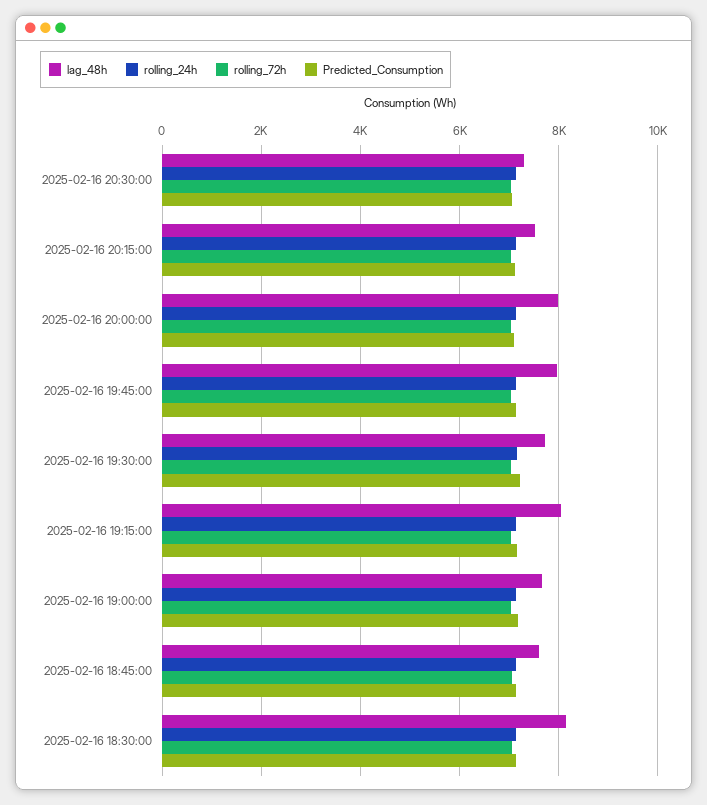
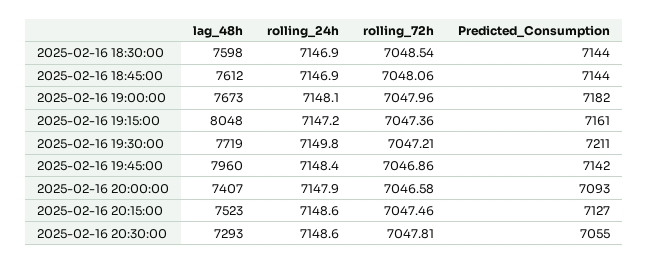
  {
    "lag_48h": {
      "2025-02-16 20:30:00": 7293,
      "2025-02-16 20:15:00": 7523,
-     "2025-02-16 20:00:00": 8000,
+     "2025-02-16 20:00:00": 7407,
      "2025-02-16 19:45:00": 7960,
      "2025-02-16 19:30:00": 7719,
      "2025-02-16 19:15:00": 8048,
      "2025-02-16 19:00:00": 7673,
      "2025-02-16 18:45:00": 7612,
-     "2025-02-16 18:30:00": 8200
+     "2025-02-16 18:30:00": 7598
    },
    "rolling_24h": {
      "2025-02-16 20:30:00": 7148.6,
      "2025-02-16 20:15:00": 7148.6,
      "2025-02-16 20:00:00": 7147.9,
      "2025-02-16 19:45:00": 7148.4,
      "2025-02-16 19:30:00": 7149.8,
      "2025-02-16 19:15:00": 7147.2,
      "2025-02-16 19:00:00": 7148.1,
      "2025-02-16 18:45:00": 7146.9,
      "2025-02-16 18:30:00": 7146.9
    },
    "rolling_72h": {
      "2025-02-16 20:30:00": 7047.81,
      "2025-02-16 20:15:00": 7047.46,
      "2025-02-16 20:00:00": 7046.58,
      "2025-02-16 19:45:00": 7046.86,
      "2025-02-16 19:30:00": 7047.21,
      "2025-02-16 19:15:00": 7047.36,
      "2025-02-16 19:00:00": 7047.96,
      "2025-02-16 18:45:00": 7048.06,
      "2025-02-16 18:30:00": 7048.54
    },
    "Predicted_Consumption": {
      "2025-02-16 20:30:00": 7055,
      "2025-02-16 20:15:00": 7127,
      "2025-02-16 20:00:00": 7093,
      "2025-02-16 19:45:00": 7142,
      "2025-02-16 19:30:00": 7211,
      "2025-02-16 19:15:00": 7161,
      "2025-02-16 19:00:00": 7182,
      "2025-02-16 18:45:00": 7144,
      "2025-02-16 18:30:00": 7144
    }
  }

